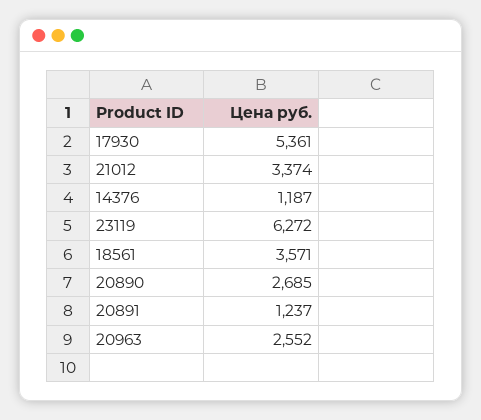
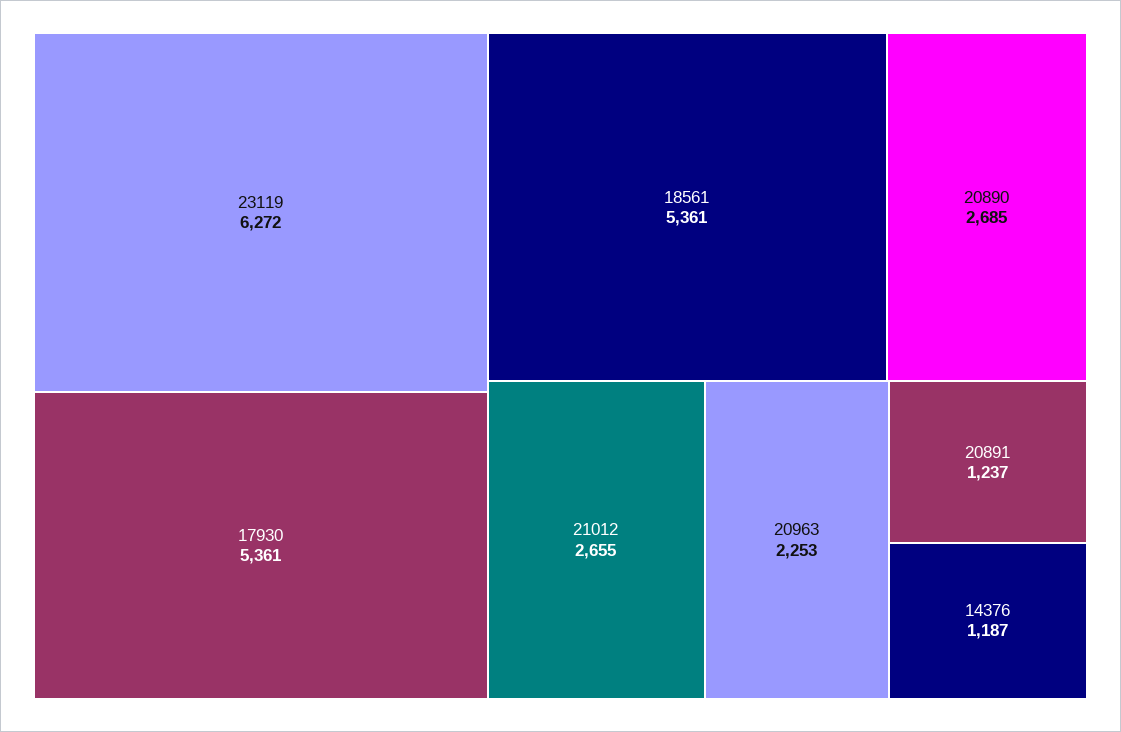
  {
    "17930": 5361,
-   "21012": 3374,
+   "21012": 2655,
    "14376": 1187,
    "23119": 6272,
-   "18561": 3571,
+   "18561": 5361,
    "20890": 2685,
    "20891": 1237,
-   "20963": 2552
+   "20963": 2253
  }

